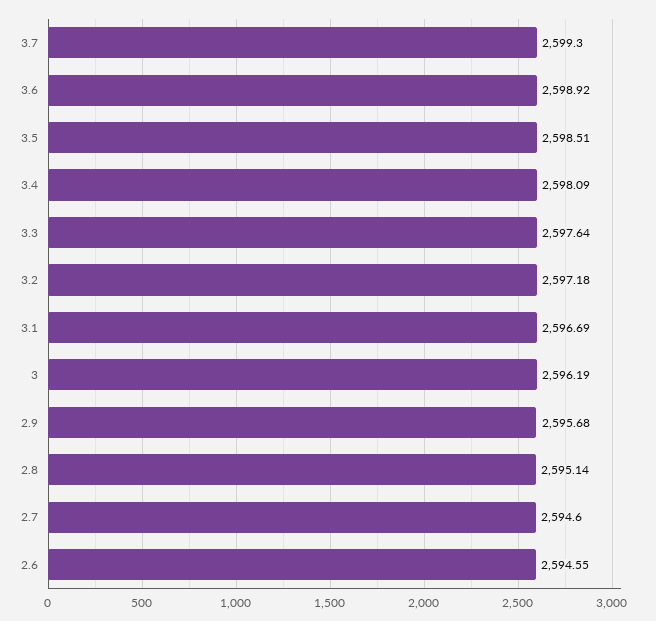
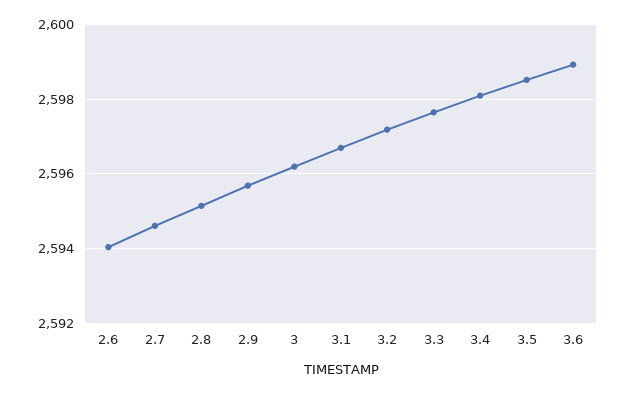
  {
-   "3.7": 2599.3,
    "3.6": 2598.92,
    "3.5": 2598.51,
    "3.4": 2598.09,
    "3.3": 2597.64,
    "3.2": 2597.18,
    "3.1": 2596.69,
    "3": 2596.19,
    "2.9": 2595.68,
    "2.8": 2595.14,
    "2.7": 2594.6,
-   "2.6": 2594.55
+   "2.6": 2594
  }

